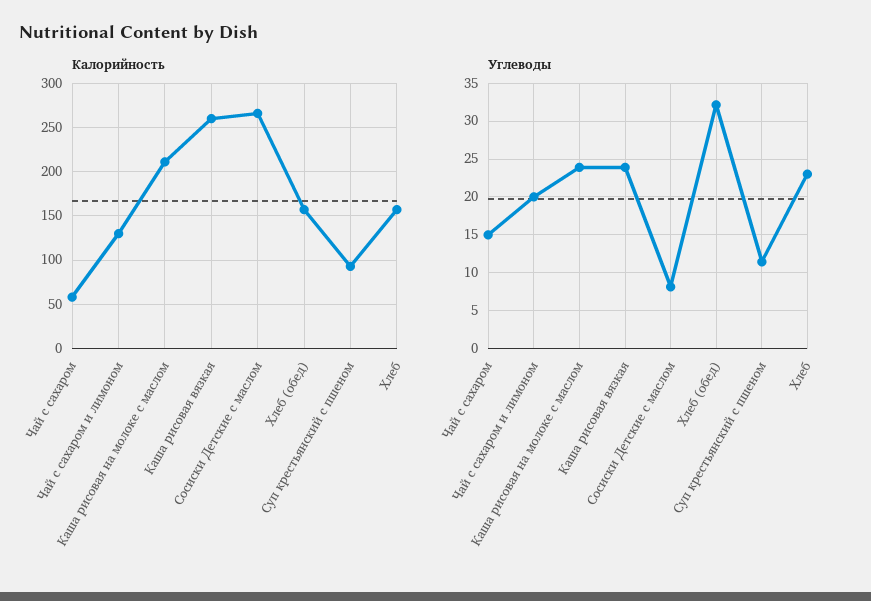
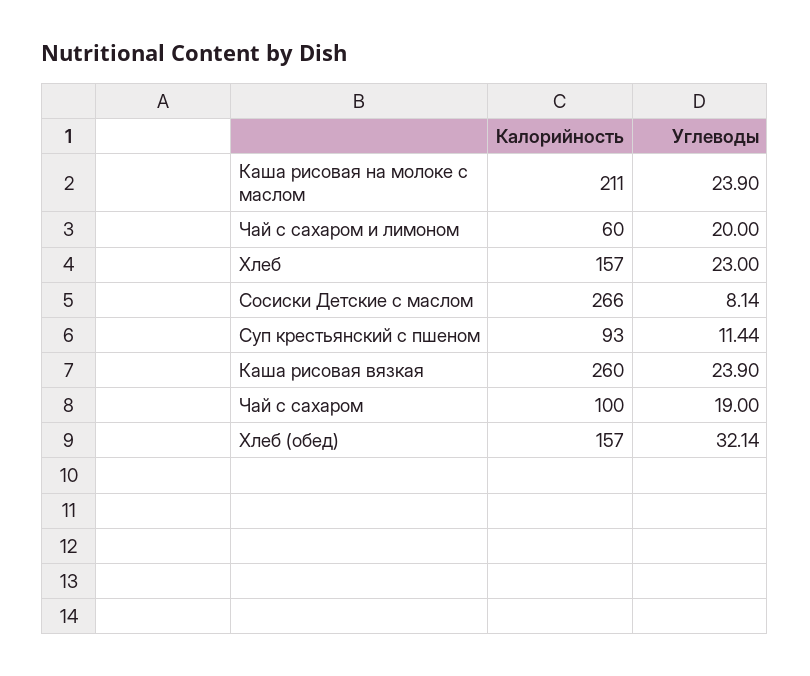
  {
    "Калорийность": {
-     "Чай с сахаром": 60,
+     "Чай с сахаром": 100,
-     "Чай с сахаром и лимоном": 130,
+     "Чай с сахаром и лимоном": 60,
      "Каша рисовая на молоке с маслом": 211,
      "Каша рисовая вязкая": 260,
      "Сосиски Детские с маслом": 266,
      "Хлеб (обед)": 157,
      "Суп крестьянский с пшеном": 93,
      "Хлеб": 157
    },
    "Углеводы": {
-     "Чай с сахаром": 15,
+     "Чай с сахаром": 19,
      "Чай с сахаром и лимоном": 20,
      "Каша рисовая на молоке с маслом": 23.9,
      "Каша рисовая вязкая": 23.9,
      "Сосиски Детские с маслом": 8.14,
      "Хлеб (обед)": 32.14,
      "Суп крестьянский с пшеном": 11.44,
      "Хлеб": 23
    }
  }

